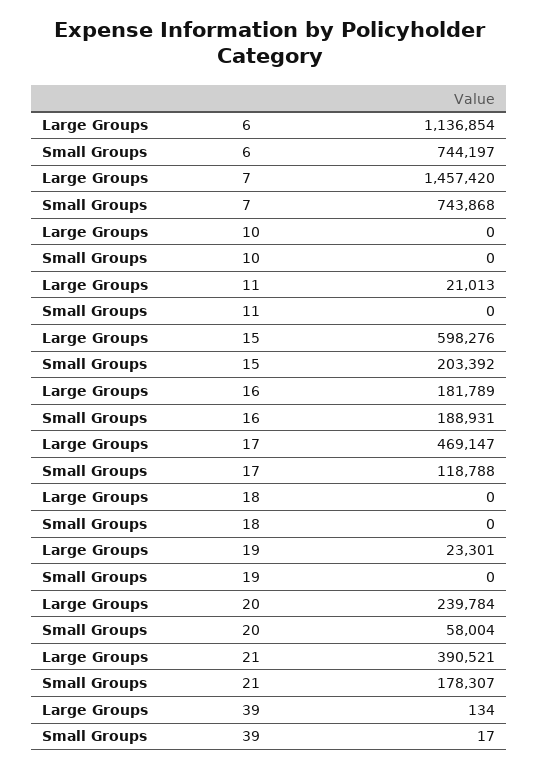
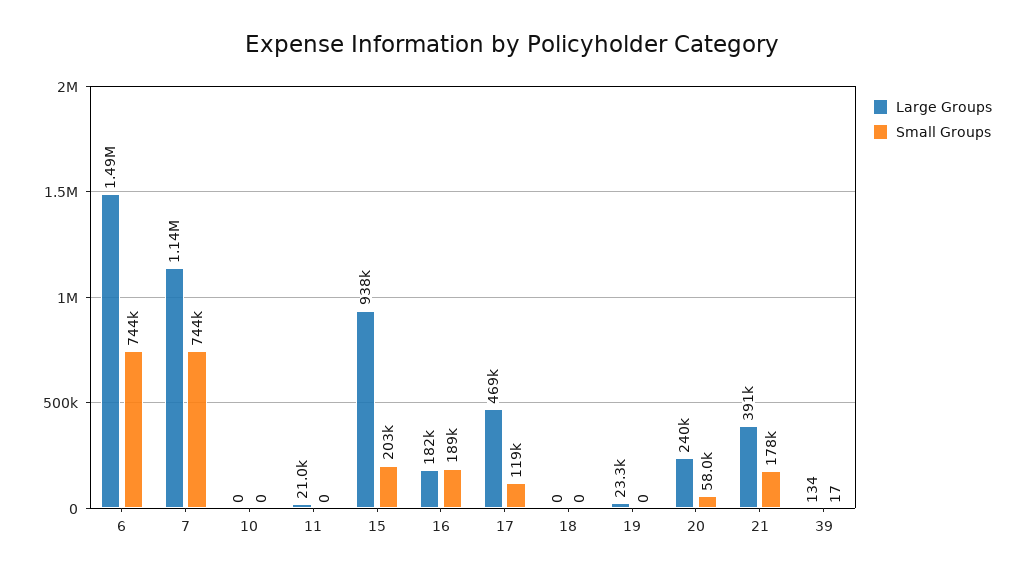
  {
    "Large Groups": {
-     "6": 1136854,
+     "6": 1490000,
-     "7": 1457420,
+     "7": 1140000,
      "10": 0,
      "11": 21013,
-     "15": 598276,
+     "15": 938000,
      "16": 181789,
      "17": 469147,
      "18": 0,
      "19": 23301,
      "20": 239784,
      "21": 390521,
      "39": 134
    },
    "Small Groups": {
      "6": 744197,
      "7": 743868,
      "10": 0,
      "11": 0,
      "15": 203392,
      "16": 188931,
      "17": 118788,
      "18": 0,
      "19": 0,
      "20": 58004,
      "21": 178307,
      "39": 17
    }
  }

